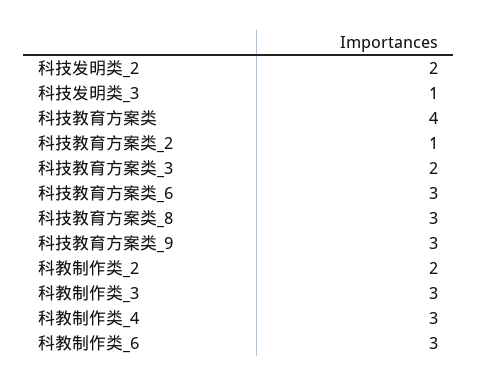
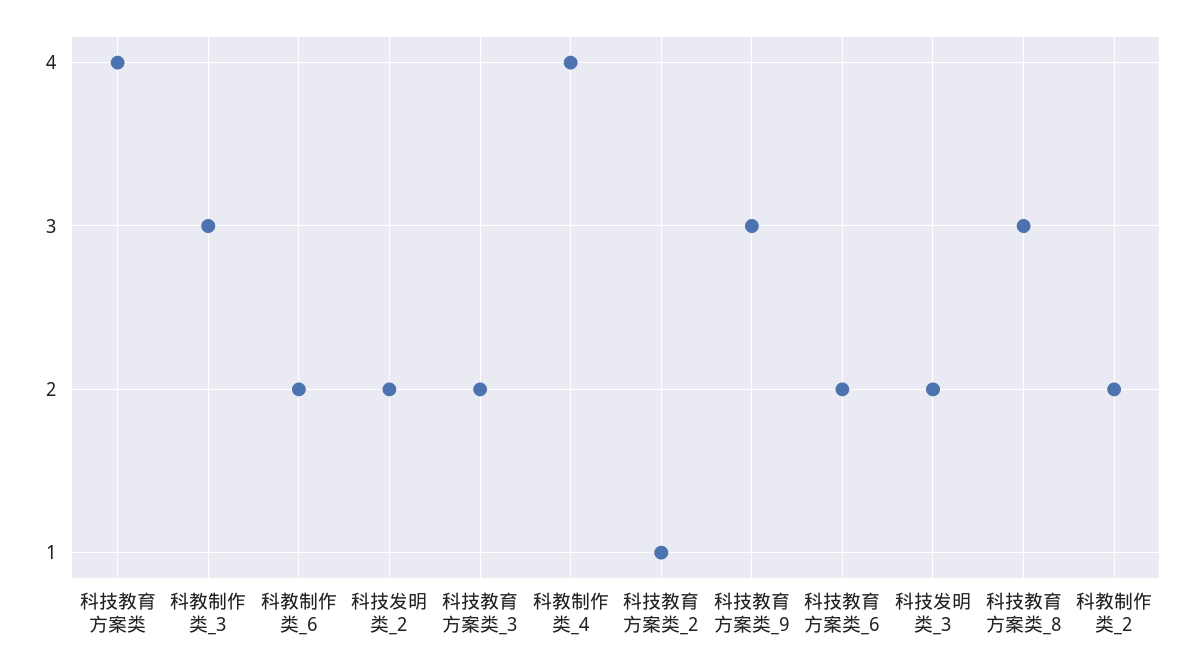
  {
    "科技发明类_2": 2,
-   "科技发明类_3": 1,
+   "科技发明类_3": 2,
    "科技教育方案类": 4,
    "科技教育方案类_2": 1,
    "科技教育方案类_3": 2,
-   "科技教育方案类_6": 3,
+   "科技教育方案类_6": 2,
    "科技教育方案类_8": 3,
    "科技教育方案类_9": 3,
    "科教制作类_2": 2,
    "科教制作类_3": 3,
-   "科教制作类_4": 3,
+   "科教制作类_4": 4,
-   "科教制作类_6": 3
+   "科教制作类_6": 2
  }

